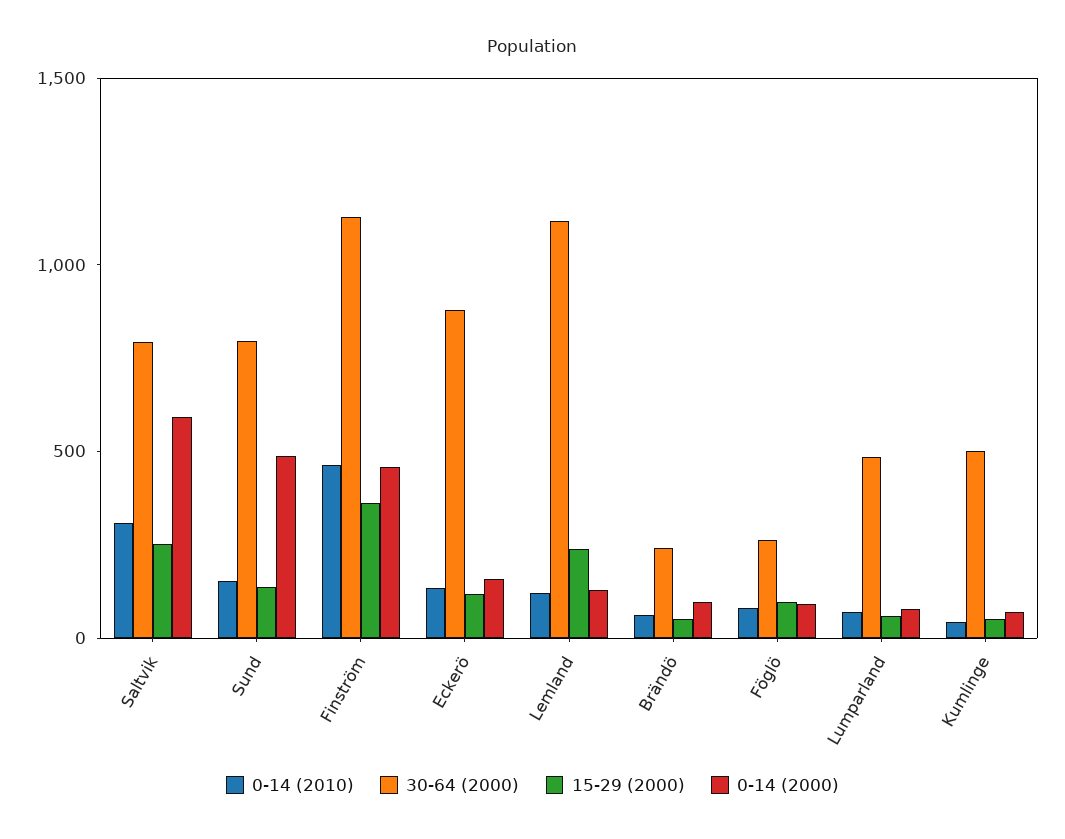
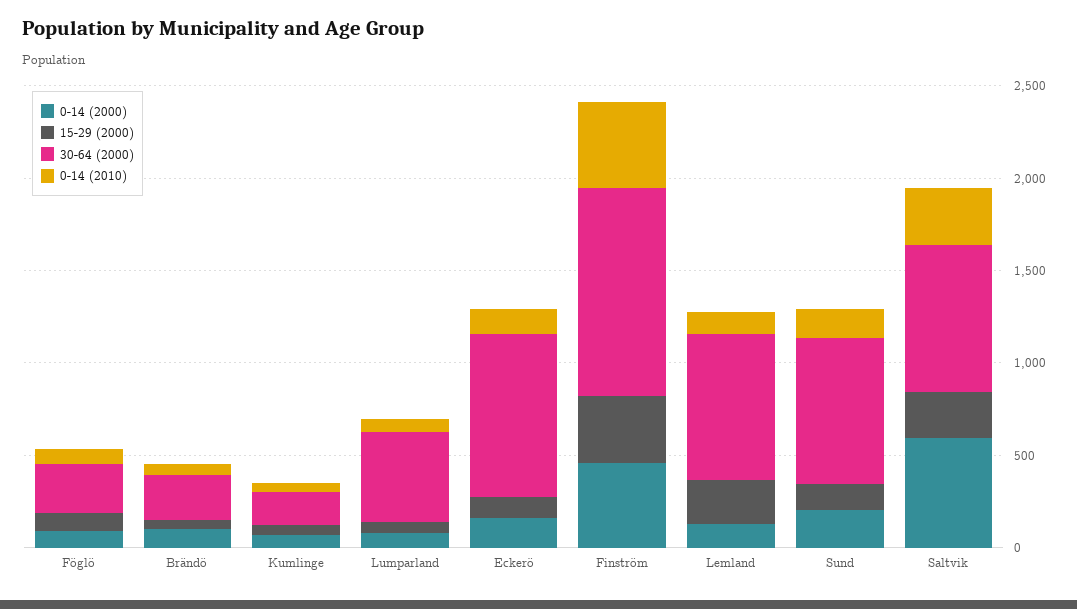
  {
    "0-14 (2010)": {
      "Saltvik": 300,
      "Sund": 200,
      "Finström": 500,
      "Eckerö": 100,
      "Lemland": 100,
      "Brändö": 100,
      "Föglö": 100,
      "Lumparland": 100,
      "Kumlinge": 0
    },
    "30-64 (2000)": {
      "Saltvik": 800,
      "Sund": 800,
      "Finström": 1100,
      "Eckerö": 900,
-     "Lemland": 1100,
+     "Lemland": 800,
      "Brändö": 200,
      "Föglö": 300,
      "Lumparland": 500,
-     "Kumlinge": 500
+     "Kumlinge": 200
    },
    "15-29 (2000)": {
      "Saltvik": 300,
      "Sund": 100,
      "Finström": 400,
      "Eckerö": 100,
      "Lemland": 200,
      "Brändö": 100,
      "Föglö": 100,
      "Lumparland": 100,
      "Kumlinge": 100
    },
    "0-14 (2000)": {
      "Saltvik": 600,
-     "Sund": 500,
+     "Sund": 200,
      "Finström": 500,
      "Eckerö": 200,
      "Lemland": 100,
      "Brändö": 100,
      "Föglö": 100,
      "Lumparland": 100,
      "Kumlinge": 100
    }
  }

